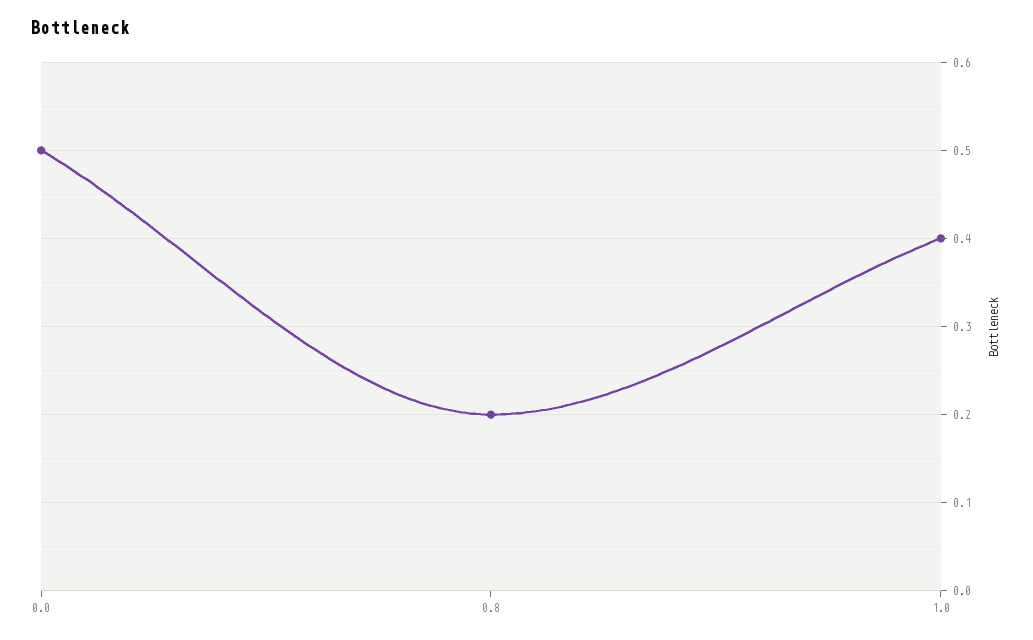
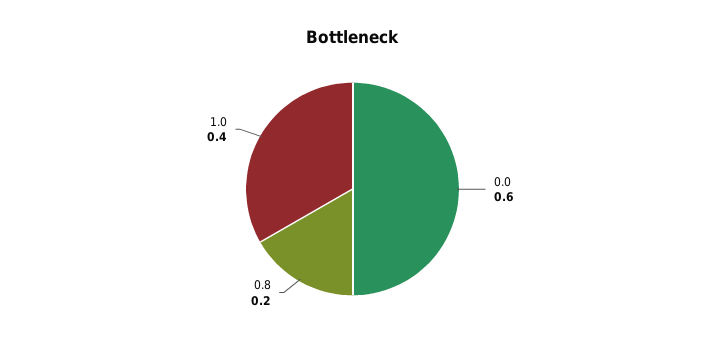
  {
-   "0.0": 0.5,
+   "0.0": 0.6,
    "0.8": 0.2,
    "1.0": 0.4
  }

